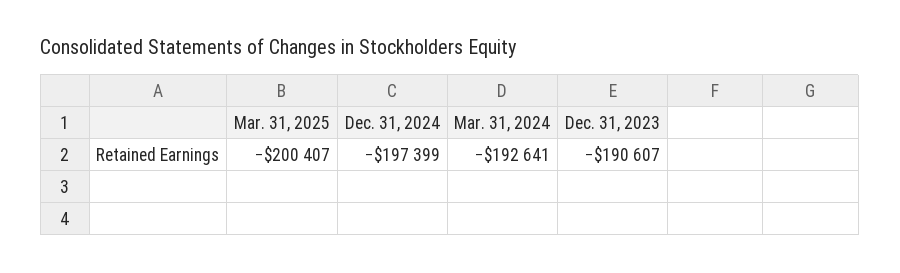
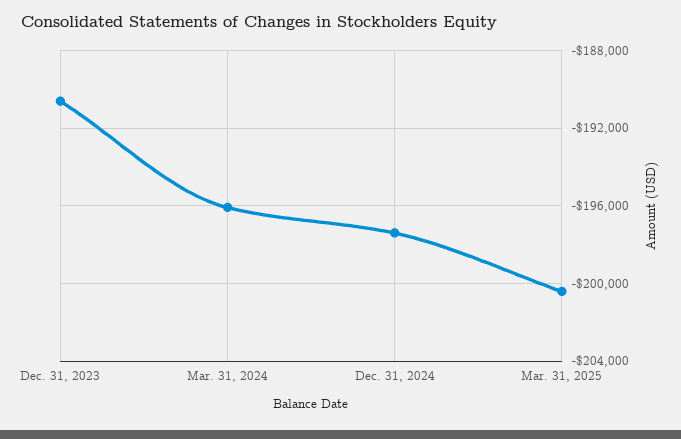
  {
    "Mar. 31, 2025": -200407,
    "Dec. 31, 2024": -197399,
-   "Mar. 31, 2024": -192641,
+   "Mar. 31, 2024": -196000,
    "Dec. 31, 2023": -190607
  }

